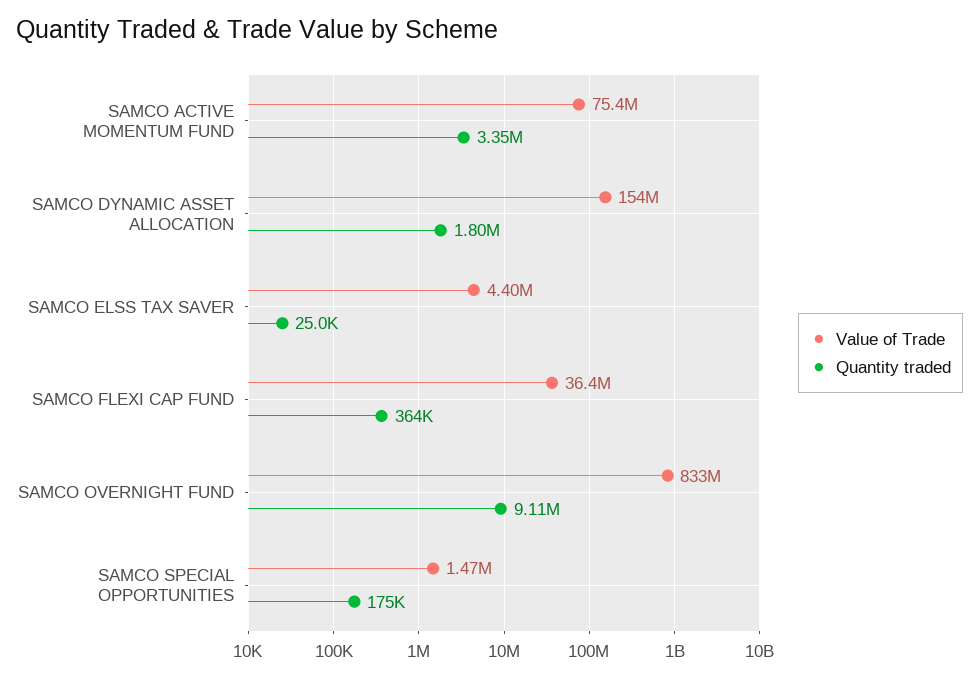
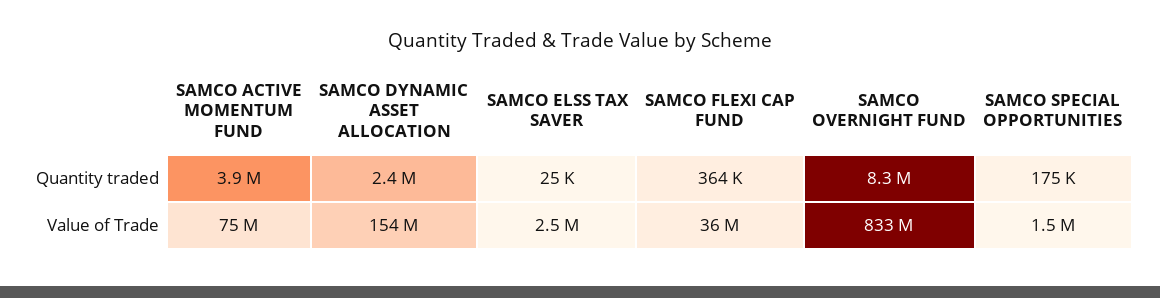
  {
    "Value of Trade": {
      "SAMCO ACTIVE MOMENTUM FUND": 75400000,
      "SAMCO DYNAMIC ASSET ALLOCATION": 154000000,
-     "SAMCO ELSS TAX SAVER": 4400000,
+     "SAMCO ELSS TAX SAVER": 2500000,
      "SAMCO FLEXI CAP FUND": 36400000,
      "SAMCO OVERNIGHT FUND": 833000000,
      "SAMCO SPECIAL OPPORTUNITIES": 1470000
    },
    "Quantity traded": {
-     "SAMCO ACTIVE MOMENTUM FUND": 3350000,
+     "SAMCO ACTIVE MOMENTUM FUND": 3900000,
-     "SAMCO DYNAMIC ASSET ALLOCATION": 1800000,
+     "SAMCO DYNAMIC ASSET ALLOCATION": 2400000,
      "SAMCO ELSS TAX SAVER": 25000,
      "SAMCO FLEXI CAP FUND": 364000,
-     "SAMCO OVERNIGHT FUND": 9110000,
+     "SAMCO OVERNIGHT FUND": 8300000,
      "SAMCO SPECIAL OPPORTUNITIES": 175000
    }
  }

